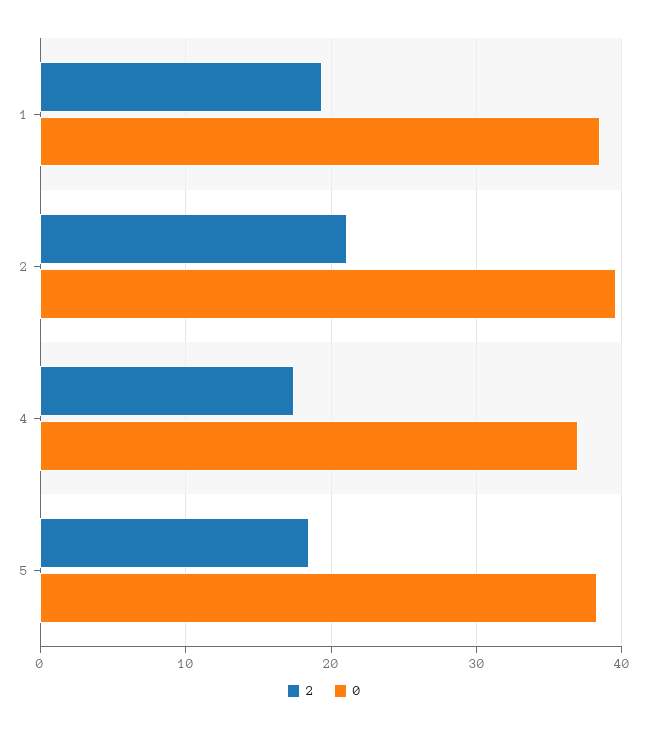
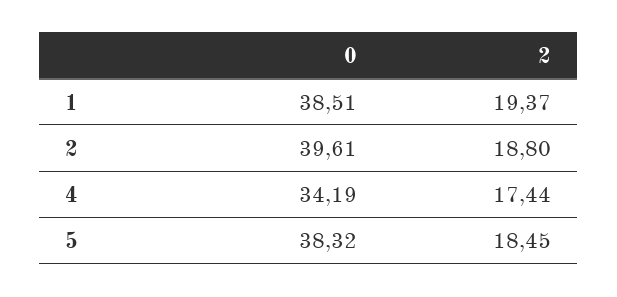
  {
    "2": {
      "1": 19.37,
-     "2": 21,
+     "2": 18.8,
      "4": 17.44,
      "5": 18.45
    },
    "0": {
      "1": 38.51,
      "2": 39.61,
-     "4": 37,
+     "4": 34.19,
      "5": 38.32
    }
  }

